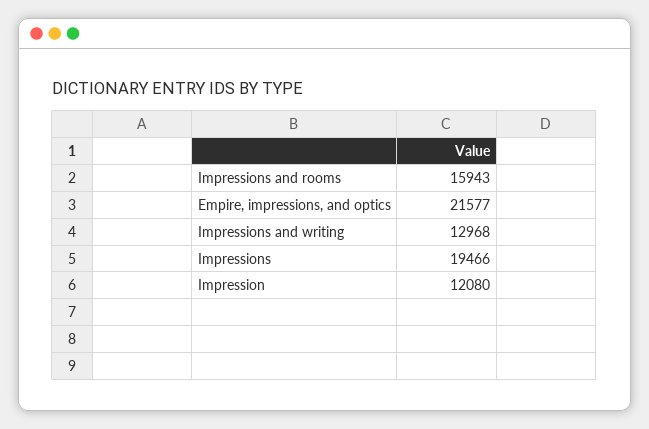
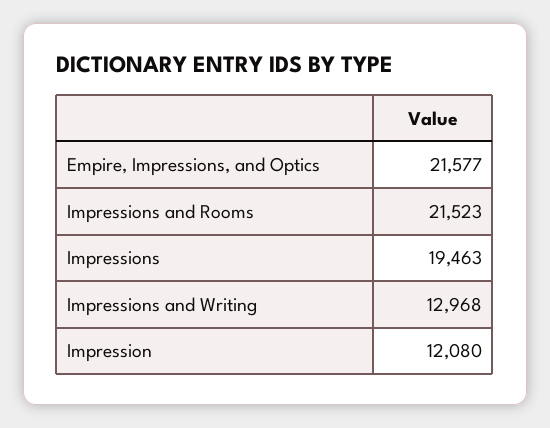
  {
-   "Impressions and rooms": 15943,
+   "Impressions and rooms": 21523,
    "Empire, impressions, and optics": 21577,
    "Impressions and writing": 12968,
-   "Impressions": 19466,
+   "Impressions": 19463,
    "Impression": 12080
  }

